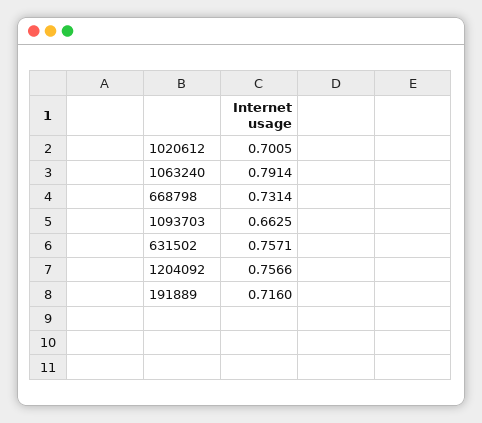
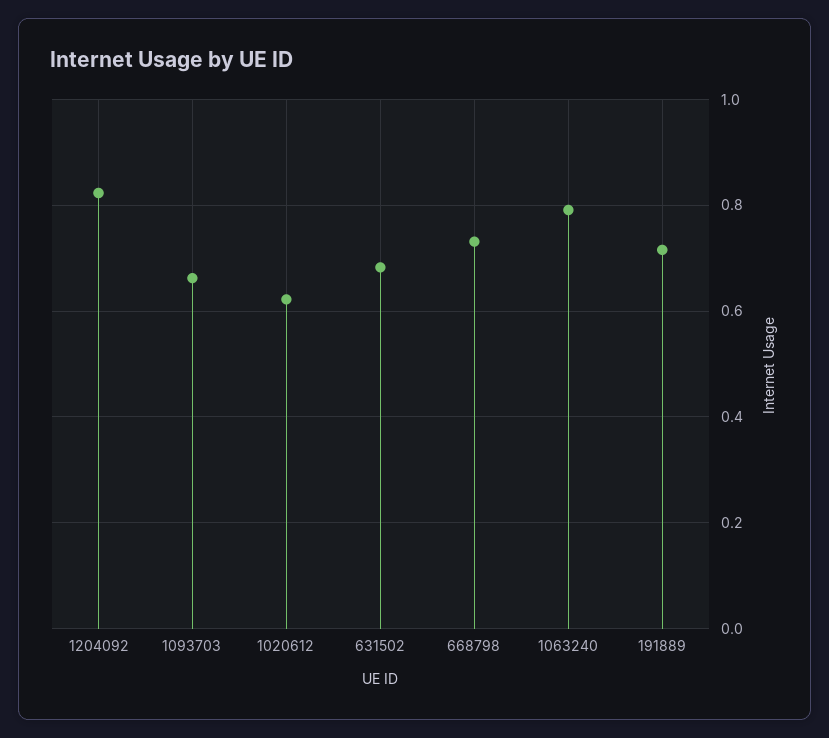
  {
-   "1020612": 0.7005,
+   "1020612": 0.62,
    "1063240": 0.7914,
    "668798": 0.7314,
    "1093703": 0.6625,
-   "631502": 0.7571,
+   "631502": 0.68,
-   "1204092": 0.7566,
+   "1204092": 0.82,
    "191889": 0.716
  }

